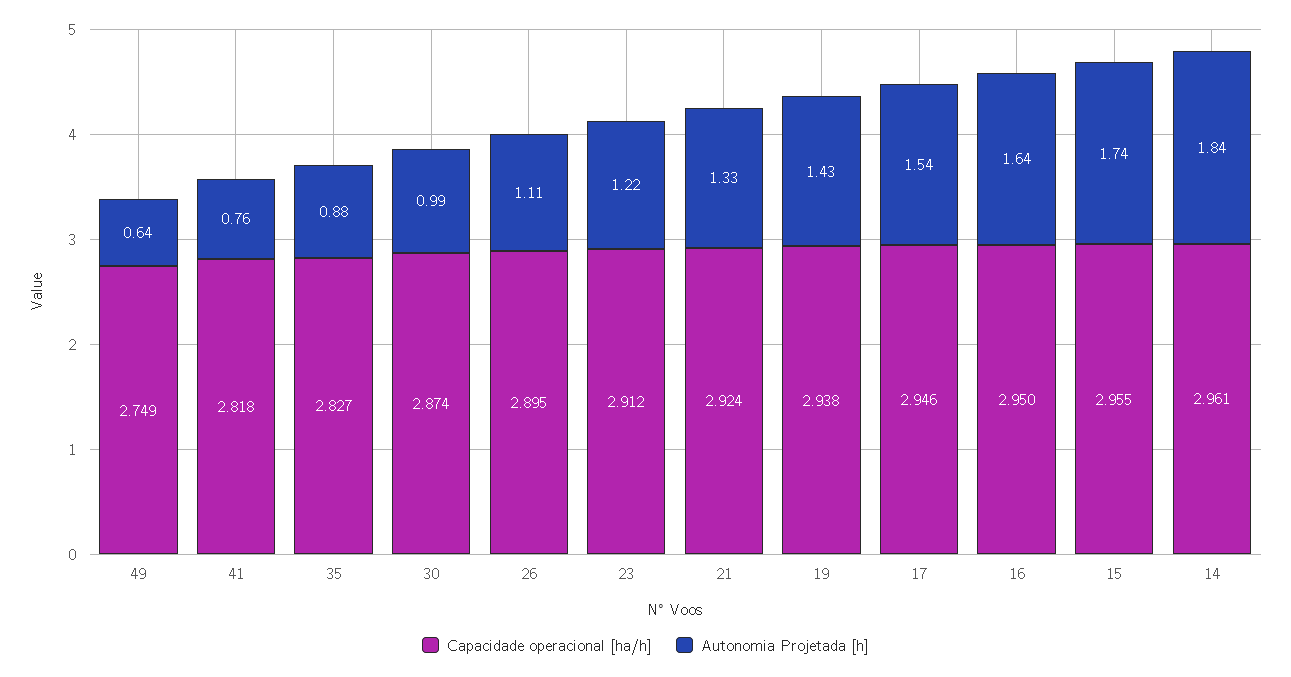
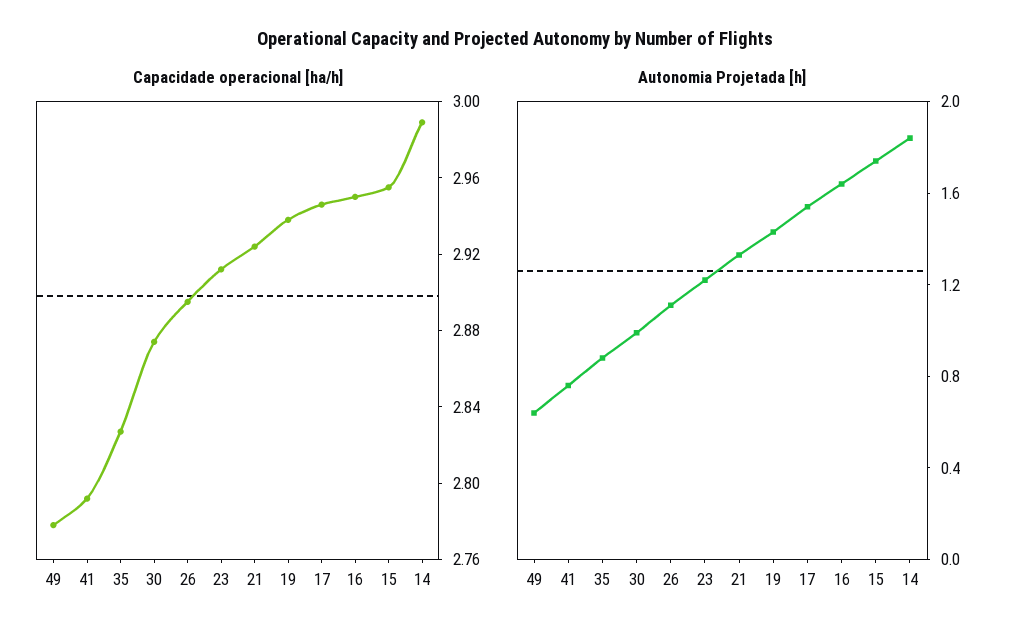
  {
    "Capacidade operacional [ha/h]": {
-     "49": 2.749,
+     "49": 2.78,
-     "41": 2.818,
+     "41": 2.79,
      "35": 2.827,
      "30": 2.874,
      "26": 2.895,
      "23": 2.912,
      "21": 2.924,
      "19": 2.938,
      "17": 2.946,
      "16": 2.95,
      "15": 2.955,
-     "14": 2.961
+     "14": 2.99
    },
    "Autonomia Projetada [h]": {
      "49": 0.64,
      "41": 0.76,
      "35": 0.88,
      "30": 0.99,
      "26": 1.11,
      "23": 1.22,
      "21": 1.33,
      "19": 1.43,
      "17": 1.54,
      "16": 1.64,
      "15": 1.74,
      "14": 1.84
    }
  }

